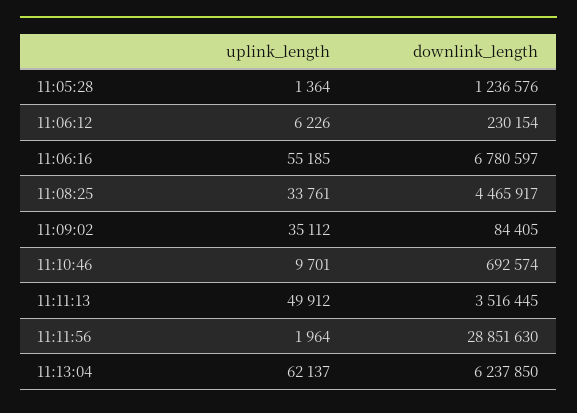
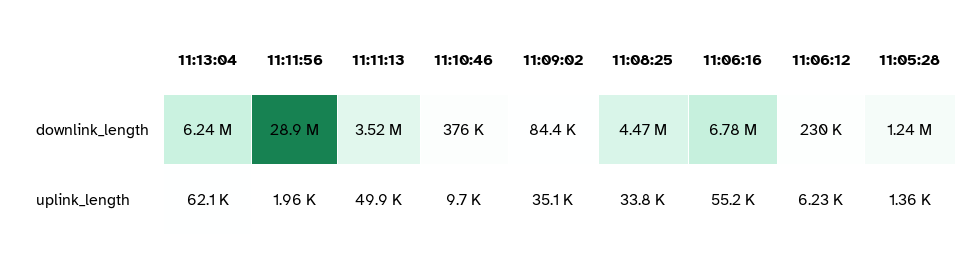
  {
    "uplink_length": {
      "11:05:28": 1364,
      "11:06:12": 6226,
      "11:06:16": 55185,
      "11:08:25": 33761,
      "11:09:02": 35112,
      "11:10:46": 9701,
      "11:11:13": 49912,
      "11:11:56": 1964,
      "11:13:04": 62137
    },
    "downlink_length": {
      "11:05:28": 1236576,
      "11:06:12": 230154,
      "11:06:16": 6780597,
      "11:08:25": 4465917,
      "11:09:02": 84405,
-     "11:10:46": 692574,
+     "11:10:46": 376000,
      "11:11:13": 3516445,
      "11:11:56": 28851630,
      "11:13:04": 6237850
    }
  }

